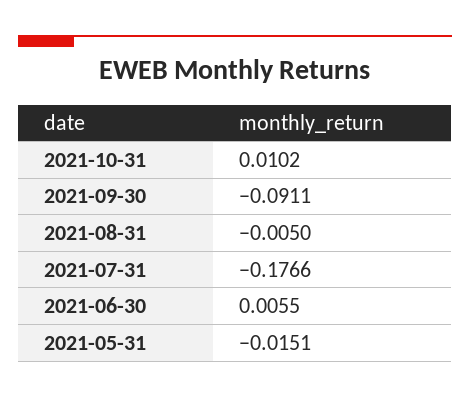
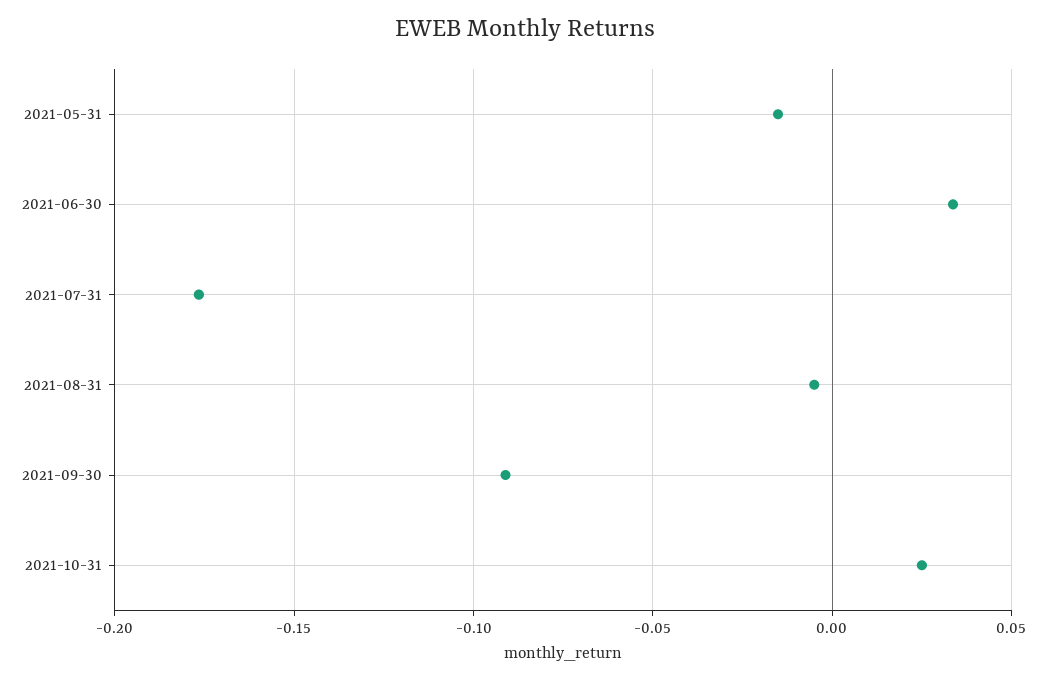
  {
-   "2021-10-31": 0.0102,
+   "2021-10-31": 0.025,
    "2021-09-30": -0.0911,
    "2021-08-31": -0.005,
    "2021-07-31": -0.1766,
-   "2021-06-30": 0.0055,
+   "2021-06-30": 0.035,
    "2021-05-31": -0.0151
  }

